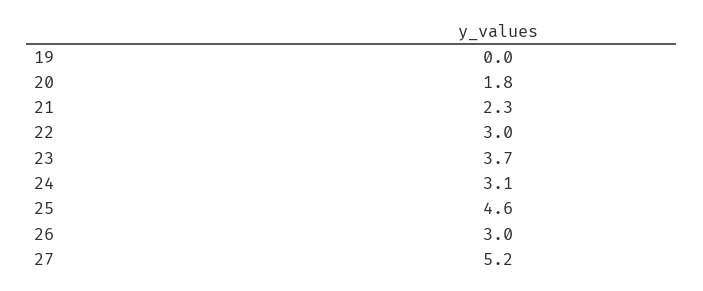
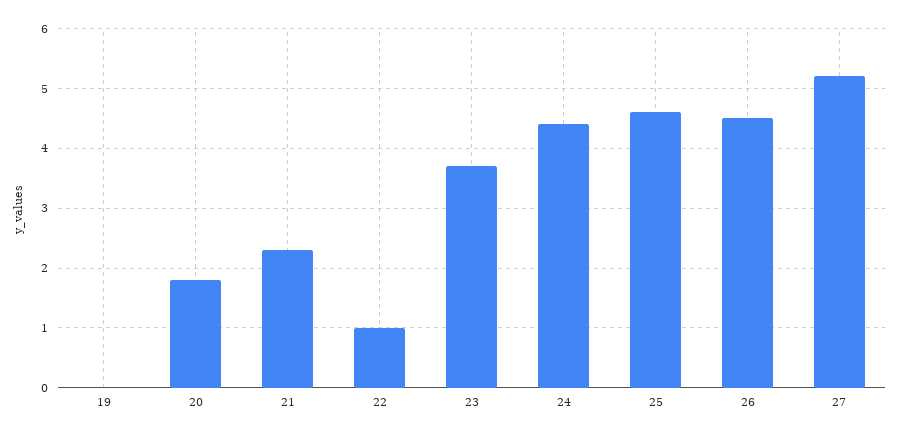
  {
    "19": 0,
    "20": 1.8,
    "21": 2.3,
-   "22": 3,
+   "22": 1,
    "23": 3.7,
-   "24": 3.1,
+   "24": 4.5,
    "25": 4.6,
-   "26": 3,
+   "26": 4.5,
    "27": 5.2
  }

